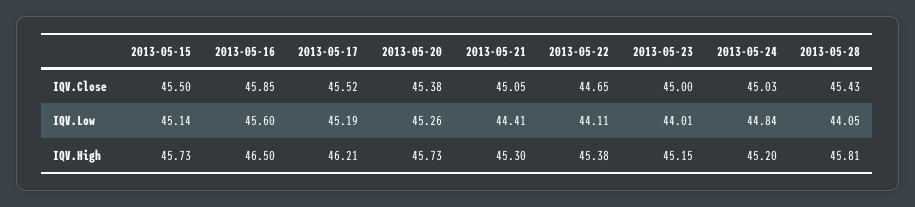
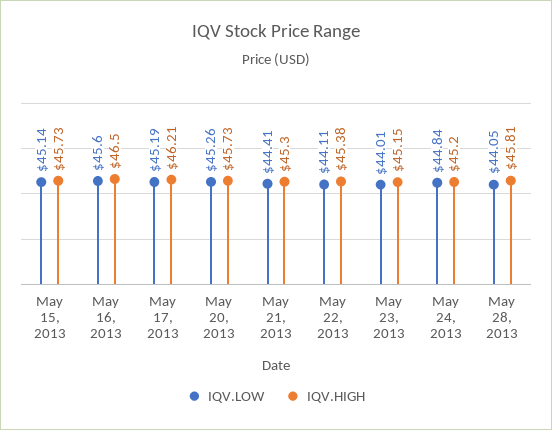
  {
-   "IQV.Close": {
-     "2013-05-15": 45.5,
-     "2013-05-16": 45.85,
-     "2013-05-17": 45.52,
-     "2013-05-20": 45.38,
-     "2013-05-21": 45.05,
-     "2013-05-22": 44.65,
-     "2013-05-23": 45,
-     "2013-05-24": 45.03,
-     "2013-05-28": 45.43
-   },
    "IQV.Low": {
      "2013-05-15": 45.14,
      "2013-05-16": 45.6,
      "2013-05-17": 45.19,
      "2013-05-20": 45.26,
      "2013-05-21": 44.41,
      "2013-05-22": 44.11,
      "2013-05-23": 44.01,
      "2013-05-24": 44.84,
      "2013-05-28": 44.05
    },
    "IQV.High": {
      "2013-05-15": 45.73,
      "2013-05-16": 46.5,
      "2013-05-17": 46.21,
      "2013-05-20": 45.73,
      "2013-05-21": 45.3,
      "2013-05-22": 45.38,
      "2013-05-23": 45.15,
      "2013-05-24": 45.2,
      "2013-05-28": 45.81
    }
  }

